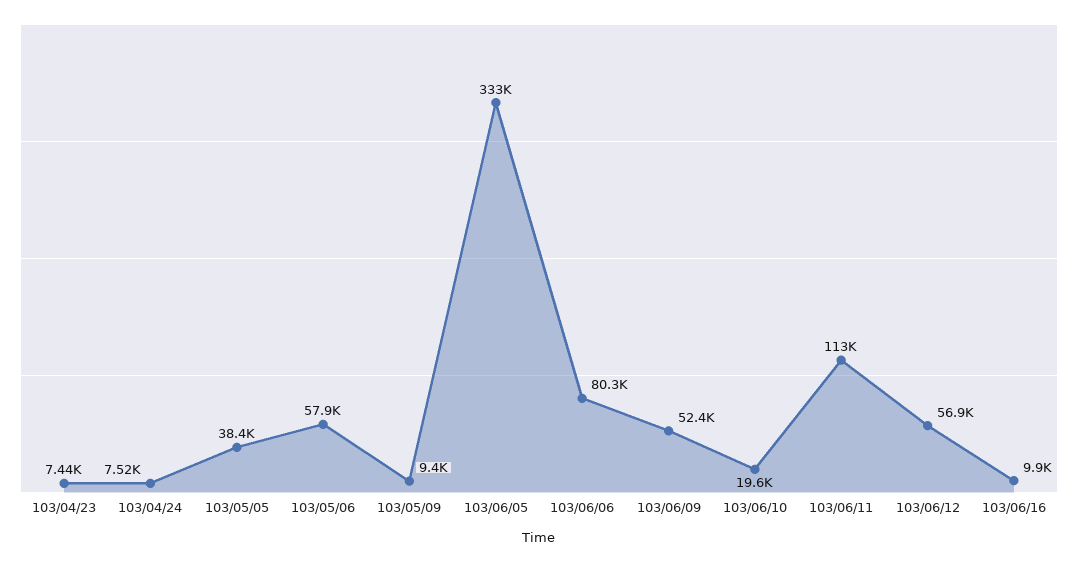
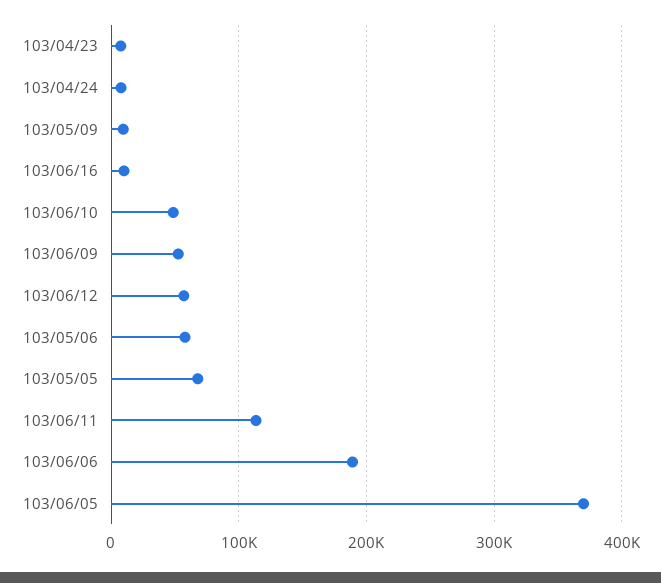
  {
    "103/04/23": 7440,
    "103/04/24": 7520,
-   "103/05/05": 38400,
+   "103/05/05": 70000,
    "103/05/06": 57900,
    "103/05/09": 9400,
-   "103/06/05": 333000,
+   "103/06/05": 370000,
-   "103/06/06": 80300,
+   "103/06/06": 190000,
    "103/06/09": 52400,
-   "103/06/10": 19600,
+   "103/06/10": 50000,
    "103/06/11": 113000,
    "103/06/12": 56900,
    "103/06/16": 9900
  }

